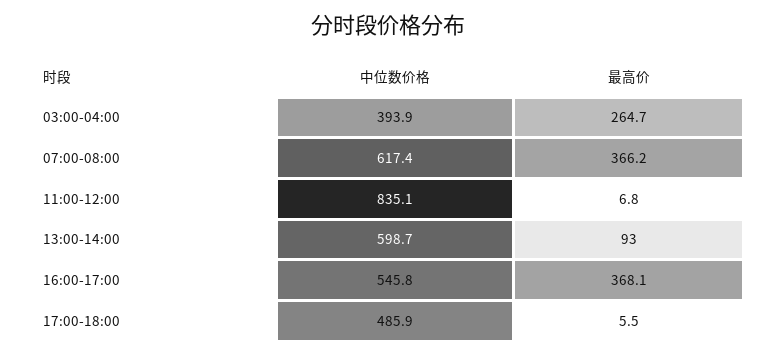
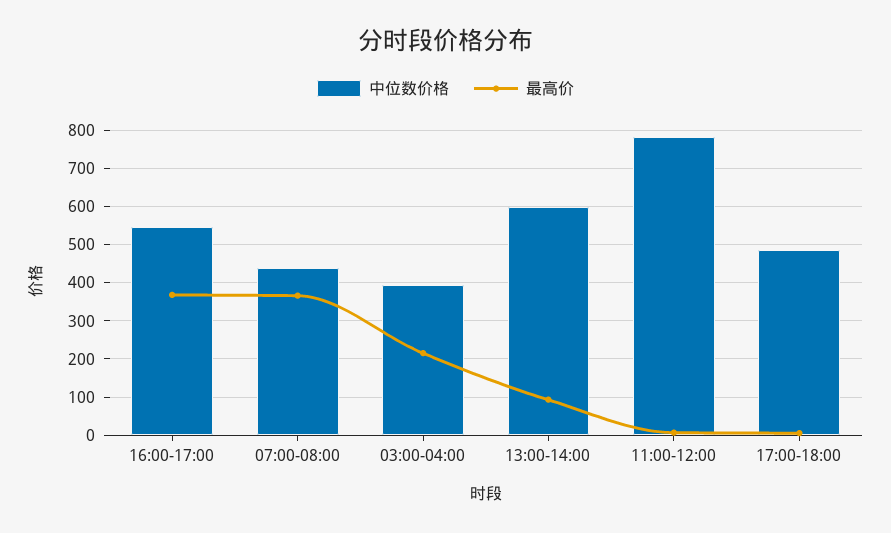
  {
    "中位数价格": {
      "03:00-04:00": 393.9,
-     "07:00-08:00": 617.4,
+     "07:00-08:00": 440,
-     "11:00-12:00": 835.1,
+     "11:00-12:00": 780,
      "13:00-14:00": 598.7,
      "16:00-17:00": 545.8,
      "17:00-18:00": 485.9
    },
    "最高价": {
-     "03:00-04:00": 264.7,
+     "03:00-04:00": 220,
      "07:00-08:00": 366.2,
      "11:00-12:00": 6.8,
      "13:00-14:00": 93,
      "16:00-17:00": 368.1,
      "17:00-18:00": 5.5
    }
  }

